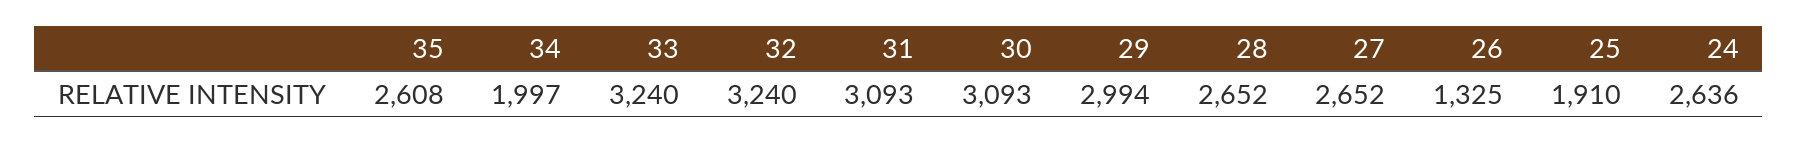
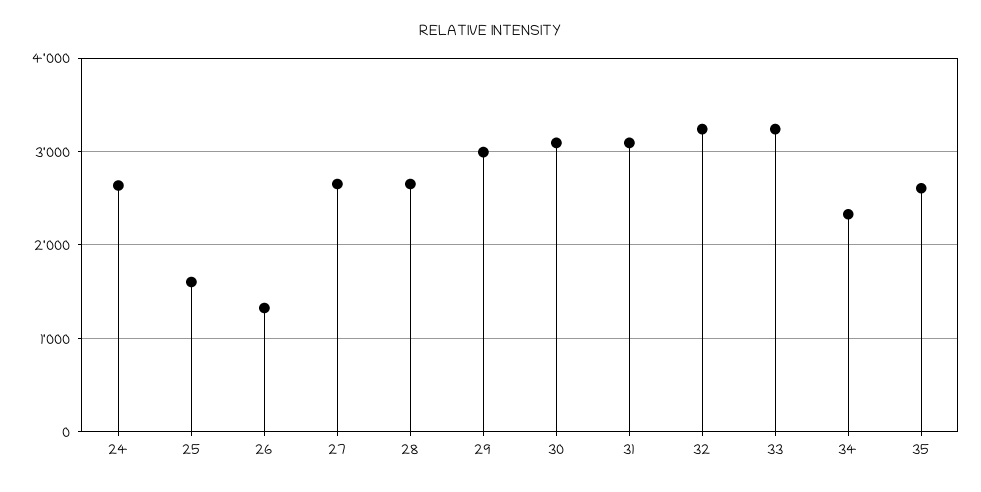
  {
    "35": 2608,
-   "34": 1997,
+   "34": 2300,
    "33": 3240,
    "32": 3240,
    "31": 3093,
    "30": 3093,
    "29": 2994,
    "28": 2652,
    "27": 2652,
    "26": 1325,
-   "25": 1910,
+   "25": 1600,
    "24": 2636
  }

